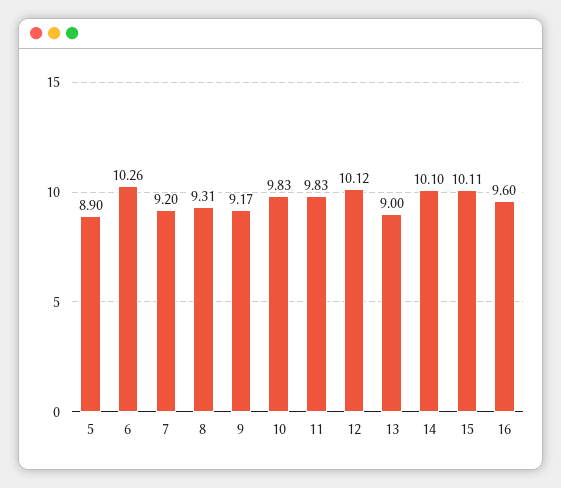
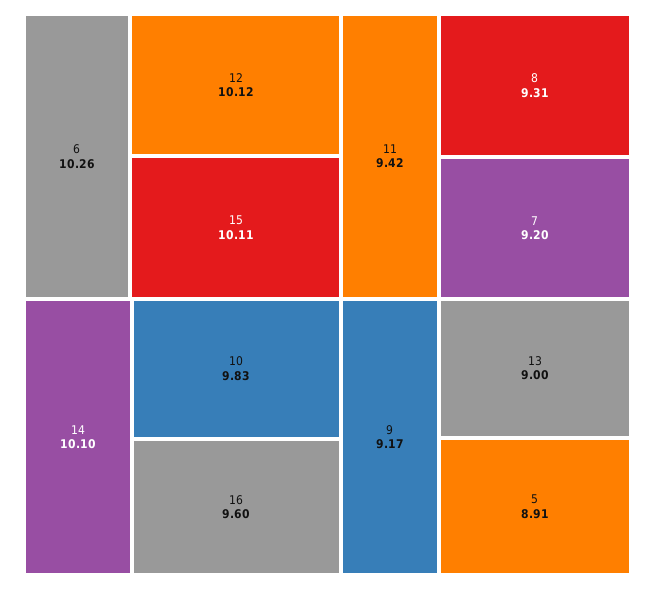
  {
-   "5": 8.9,
+   "5": 8.91,
    "6": 10.26,
    "7": 9.2,
    "8": 9.31,
    "9": 9.17,
    "10": 9.83,
-   "11": 9.83,
+   "11": 9.42,
    "12": 10.12,
    "13": 9,
    "14": 10.1,
    "15": 10.11,
    "16": 9.6
  }

